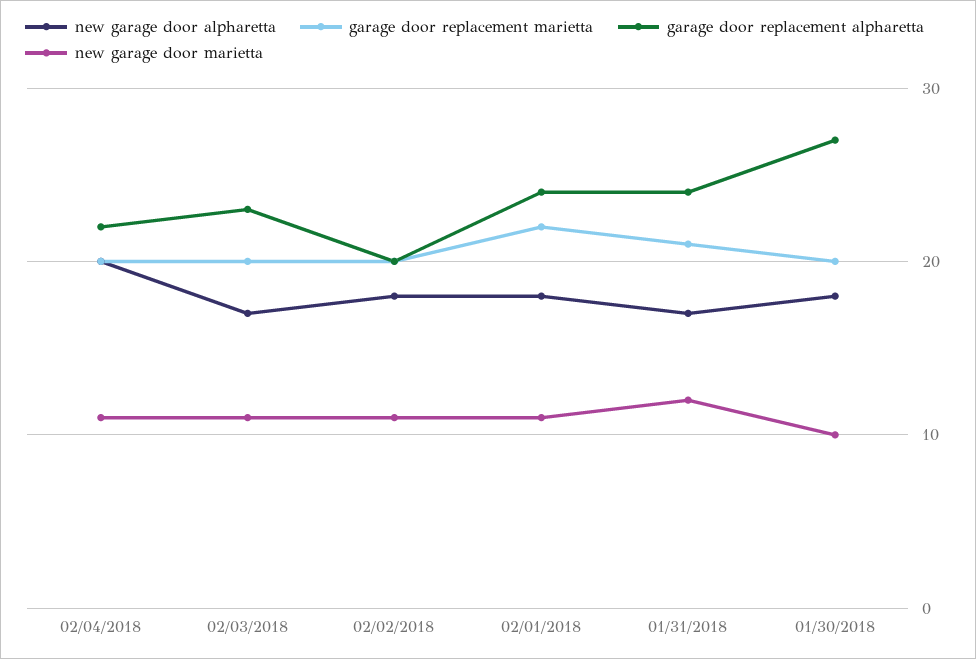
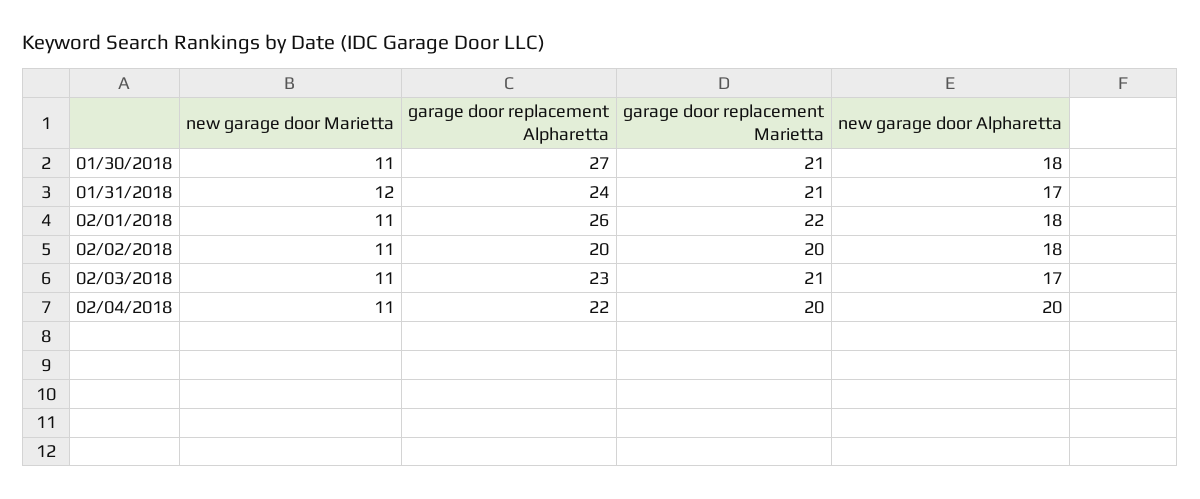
  {
    "new garage door alpharetta": {
      "02/04/2018": 20,
      "02/03/2018": 17,
      "02/02/2018": 18,
      "02/01/2018": 18,
      "01/31/2018": 17,
      "01/30/2018": 18
    },
    "garage door replacement marietta": {
      "02/04/2018": 20,
-     "02/03/2018": 20,
+     "02/03/2018": 21,
      "02/02/2018": 20,
      "02/01/2018": 22,
      "01/31/2018": 21,
-     "01/30/2018": 20
+     "01/30/2018": 21
    },
    "garage door replacement alpharetta": {
      "02/04/2018": 22,
      "02/03/2018": 23,
      "02/02/2018": 20,
-     "02/01/2018": 24,
+     "02/01/2018": 26,
      "01/31/2018": 24,
      "01/30/2018": 27
    },
    "new garage door marietta": {
      "02/04/2018": 11,
      "02/03/2018": 11,
      "02/02/2018": 11,
      "02/01/2018": 11,
      "01/31/2018": 12,
-     "01/30/2018": 10
+     "01/30/2018": 11
    }
  }

